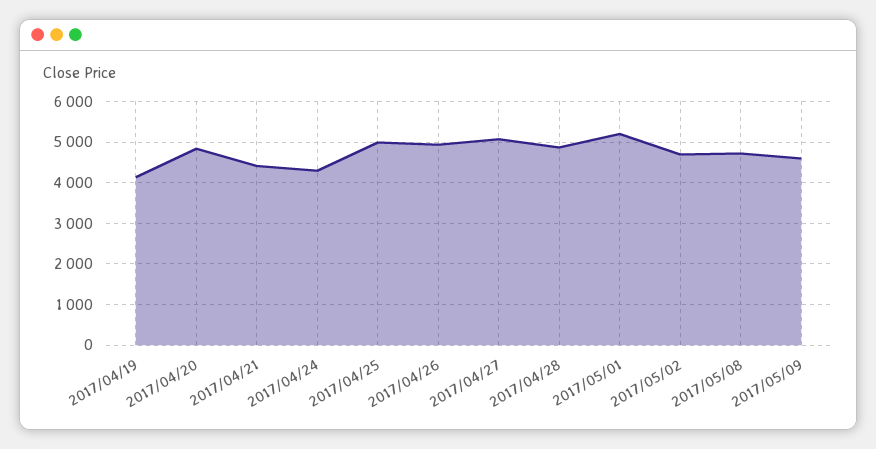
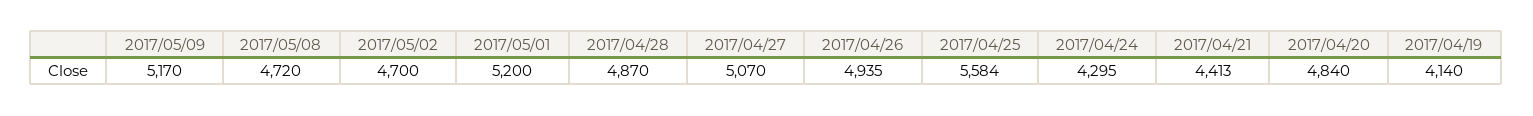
  {
    "2017/04/19": 4140,
    "2017/04/20": 4840,
    "2017/04/21": 4413,
    "2017/04/24": 4295,
-   "2017/04/25": 5000,
+   "2017/04/25": 5584,
    "2017/04/26": 4935,
    "2017/04/27": 5070,
    "2017/04/28": 4870,
    "2017/05/01": 5200,
    "2017/05/02": 4700,
    "2017/05/08": 4720,
-   "2017/05/09": 4600
+   "2017/05/09": 5170
  }

